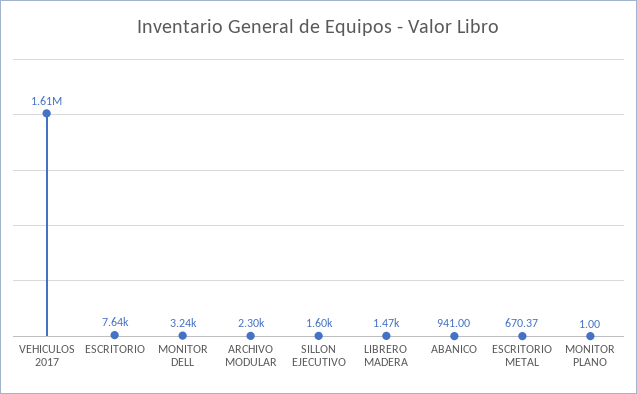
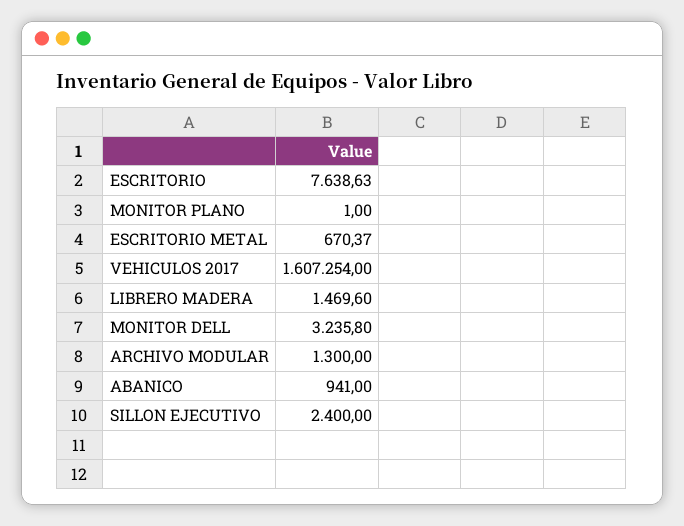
  {
    "VEHICULOS 2017": 1607254,
    "ESCRITORIO": 7638.63,
    "MONITOR DELL": 3235.8,
-   "ARCHIVO MODULAR": 2300,
+   "ARCHIVO MODULAR": 1300,
-   "SILLON EJECUTIVO": 1600,
+   "SILLON EJECUTIVO": 2400,
    "LIBRERO MADERA": 1469.6,
    "ABANICO": 941,
    "ESCRITORIO METAL": 670.37,
    "MONITOR PLANO": 1
  }

